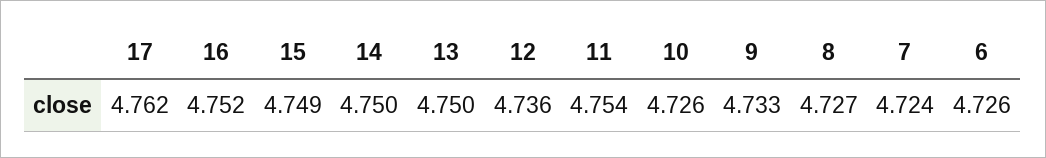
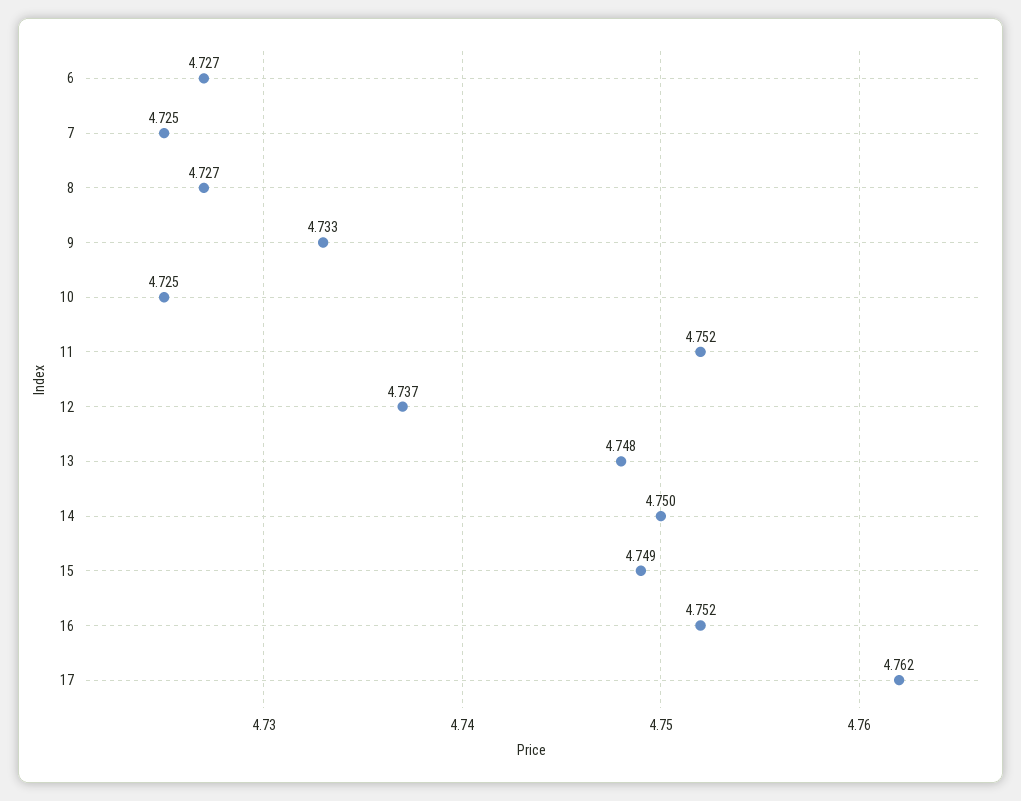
  {
    "17": 4.762,
    "16": 4.752,
    "15": 4.749,
    "14": 4.75,
-   "13": 4.75,
+   "13": 4.748,
-   "12": 4.736,
+   "12": 4.737,
-   "11": 4.754,
+   "11": 4.752,
-   "10": 4.726,
+   "10": 4.725,
    "9": 4.733,
    "8": 4.727,
-   "7": 4.724,
+   "7": 4.725,
-   "6": 4.726
+   "6": 4.727
  }

